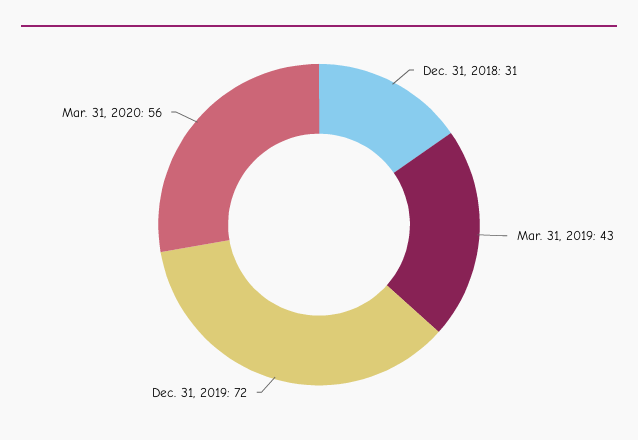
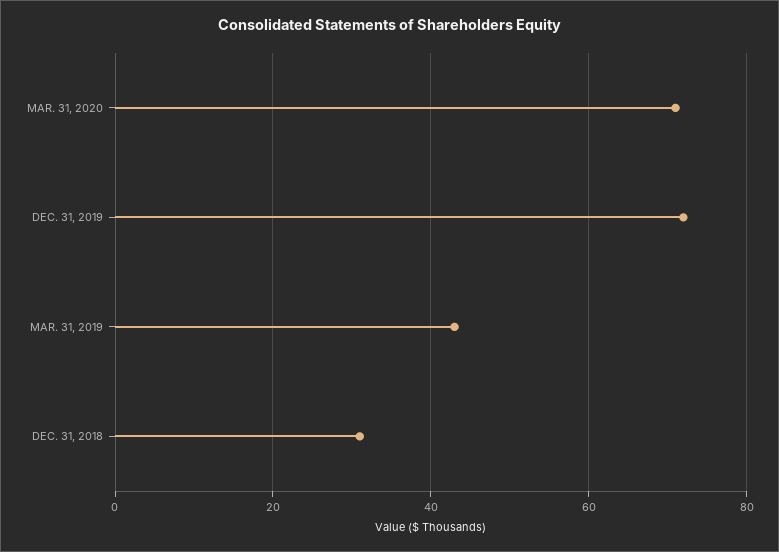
  {
    "Dec. 31, 2018": 31,
    "Mar. 31, 2019": 43,
    "Dec. 31, 2019": 72,
-   "Mar. 31, 2020": 56
+   "Mar. 31, 2020": 70
  }

